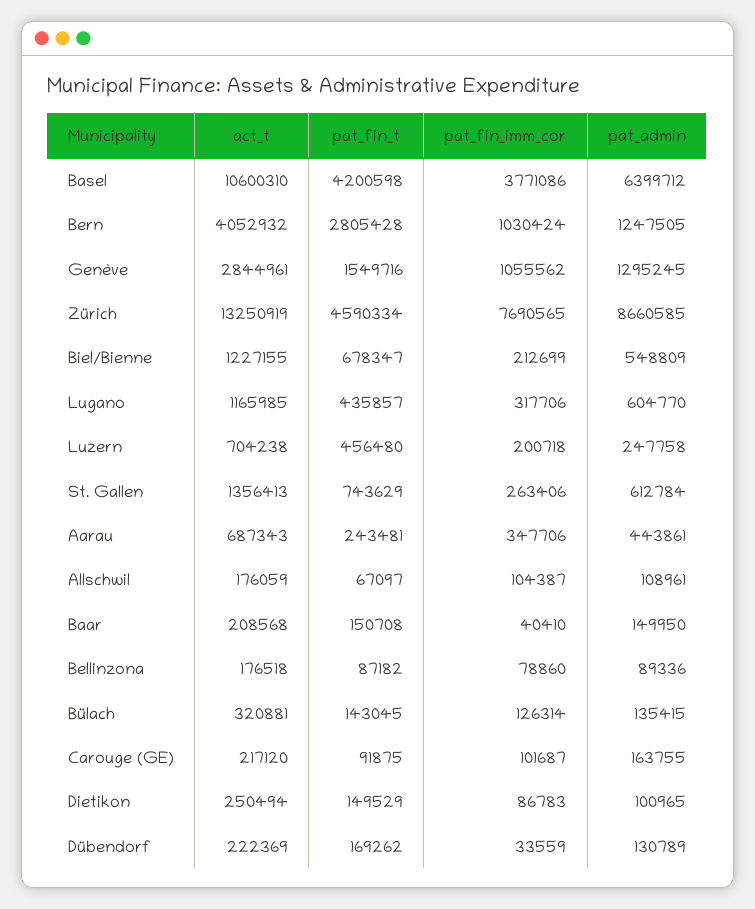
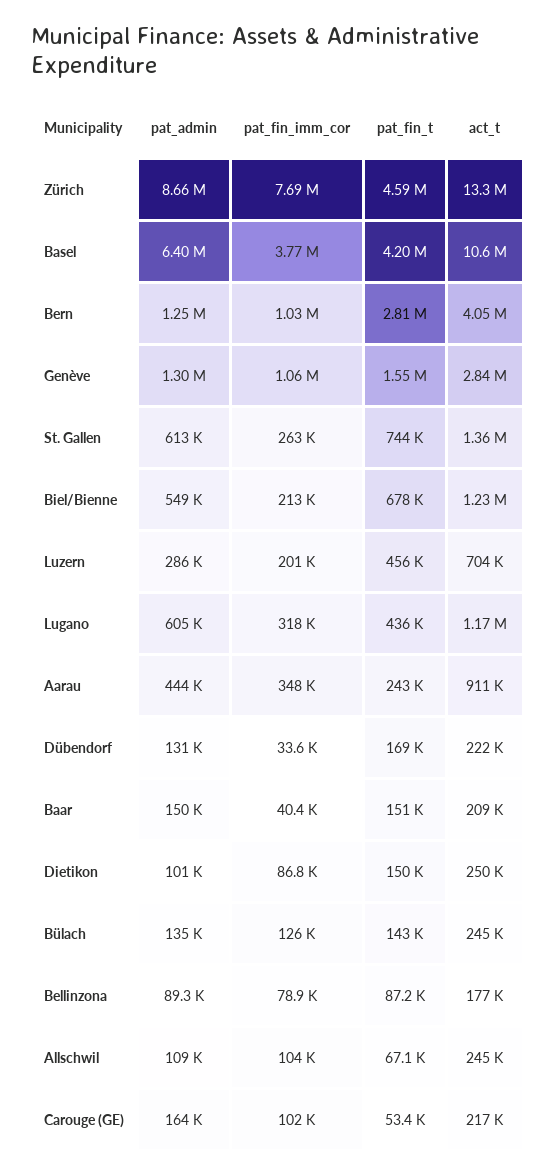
  {
    "act_t": {
      "Basel": 10600310,
      "Bern": 4052932,
      "Genève": 2844961,
      "Zürich": 13250919,
      "Biel/Bienne": 1227155,
      "Lugano": 1165985,
      "Luzern": 704238,
      "St. Gallen": 1356413,
-     "Aarau": 687343,
+     "Aarau": 911000,
-     "Allschwil": 176059,
+     "Allschwil": 245000,
      "Baar": 208568,
      "Bellinzona": 176518,
-     "Bülach": 320881,
+     "Bülach": 245000,
      "Carouge (GE)": 217120,
      "Dietikon": 250494,
      "Dübendorf": 222369
    },
    "pat_fin_t": {
      "Basel": 4200598,
      "Bern": 2805428,
      "Genève": 1549716,
      "Zürich": 4590334,
      "Biel/Bienne": 678347,
      "Lugano": 435857,
      "Luzern": 456480,
      "St. Gallen": 743629,
      "Aarau": 243481,
      "Allschwil": 67097,
      "Baar": 150708,
      "Bellinzona": 87182,
      "Bülach": 143045,
-     "Carouge (GE)": 91875,
+     "Carouge (GE)": 53400,
      "Dietikon": 149529,
      "Dübendorf": 169262
    },
    "pat_fin_imm_cor": {
      "Basel": 3771086,
      "Bern": 1030424,
      "Genève": 1055562,
      "Zürich": 7690565,
      "Biel/Bienne": 212699,
      "Lugano": 317706,
      "Luzern": 200718,
      "St. Gallen": 263406,
      "Aarau": 347706,
      "Allschwil": 104387,
      "Baar": 40410,
      "Bellinzona": 78860,
      "Bülach": 126314,
      "Carouge (GE)": 101687,
      "Dietikon": 86783,
      "Dübendorf": 33559
    },
    "pat_admin": {
      "Basel": 6399712,
      "Bern": 1247505,
      "Genève": 1295245,
      "Zürich": 8660585,
      "Biel/Bienne": 548809,
      "Lugano": 604770,
-     "Luzern": 247758,
+     "Luzern": 286000,
      "St. Gallen": 612784,
      "Aarau": 443861,
      "Allschwil": 108961,
      "Baar": 149950,
      "Bellinzona": 89336,
      "Bülach": 135415,
      "Carouge (GE)": 163755,
      "Dietikon": 100965,
      "Dübendorf": 130789
    }
  }

